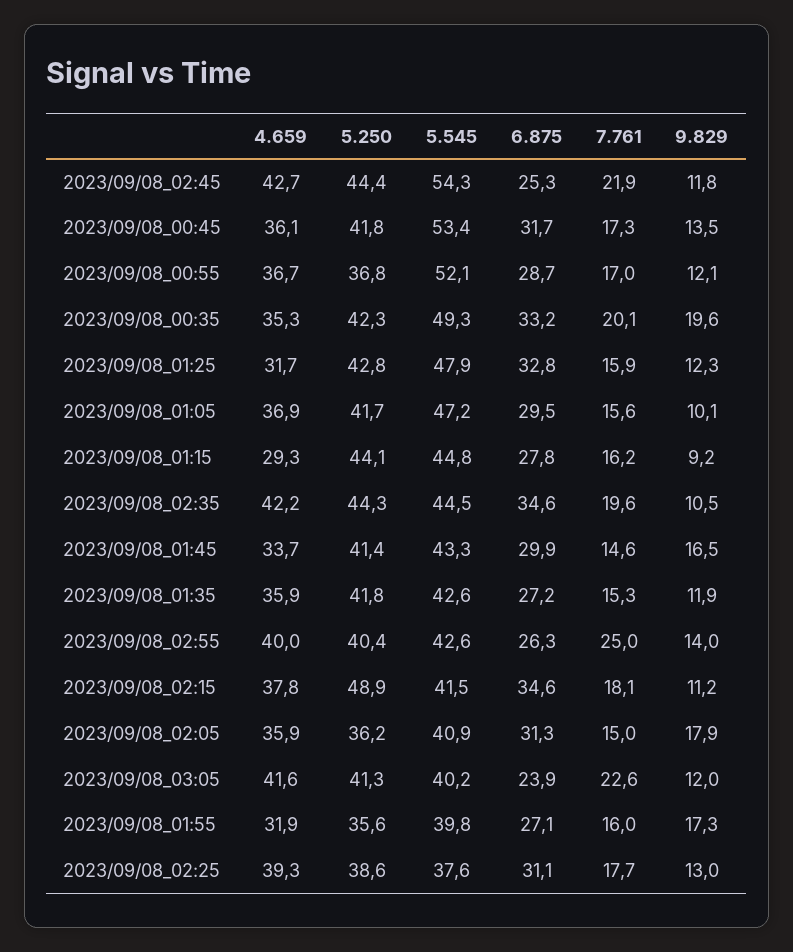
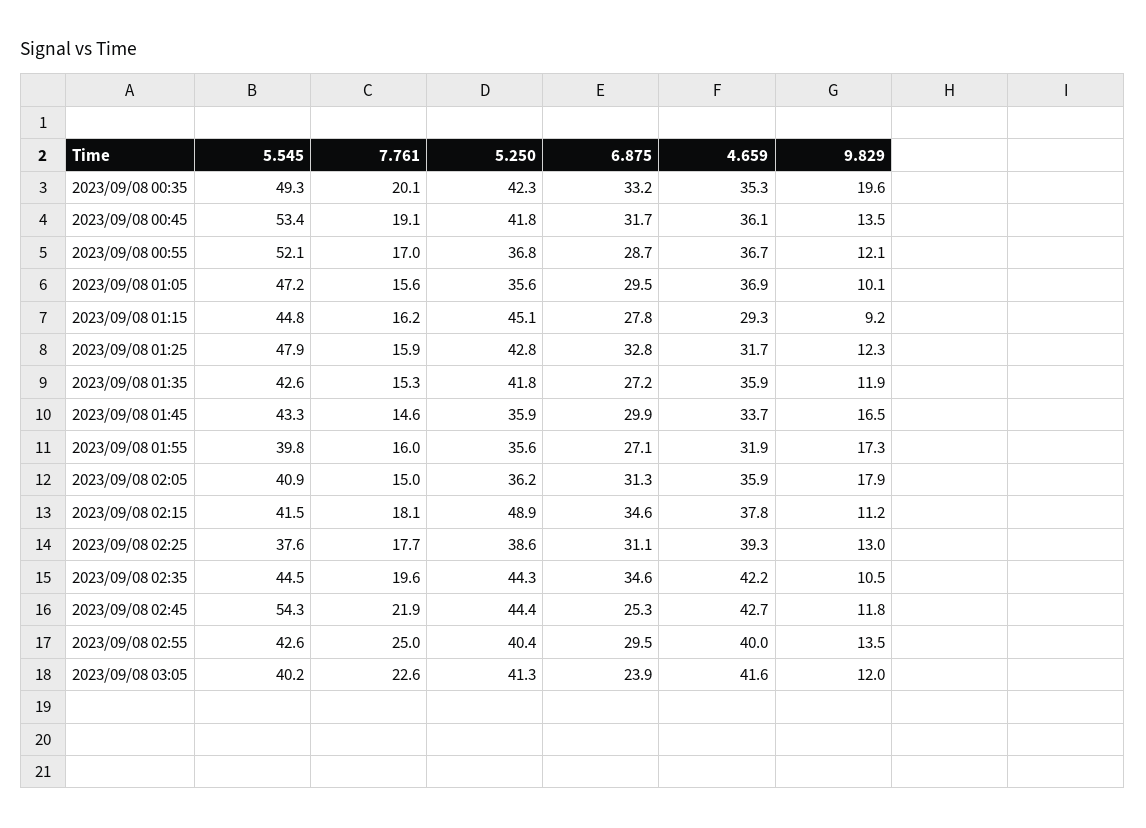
  {
    "4.659": {
      "2023/09/08_02:45": 42.7,
      "2023/09/08_00:45": 36.1,
      "2023/09/08_00:55": 36.7,
      "2023/09/08_00:35": 35.3,
      "2023/09/08_01:25": 31.7,
      "2023/09/08_01:05": 36.9,
      "2023/09/08_01:15": 29.3,
      "2023/09/08_02:35": 42.2,
      "2023/09/08_01:45": 33.7,
      "2023/09/08_01:35": 35.9,
      "2023/09/08_02:55": 40,
      "2023/09/08_02:15": 37.8,
      "2023/09/08_02:05": 35.9,
      "2023/09/08_03:05": 41.6,
      "2023/09/08_01:55": 31.9,
      "2023/09/08_02:25": 39.3
    },
    "5.250": {
      "2023/09/08_02:45": 44.4,
      "2023/09/08_00:45": 41.8,
      "2023/09/08_00:55": 36.8,
      "2023/09/08_00:35": 42.3,
      "2023/09/08_01:25": 42.8,
-     "2023/09/08_01:05": 41.7,
+     "2023/09/08_01:05": 35.6,
-     "2023/09/08_01:15": 44.1,
+     "2023/09/08_01:15": 45.1,
      "2023/09/08_02:35": 44.3,
-     "2023/09/08_01:45": 41.4,
+     "2023/09/08_01:45": 35.9,
      "2023/09/08_01:35": 41.8,
      "2023/09/08_02:55": 40.4,
      "2023/09/08_02:15": 48.9,
      "2023/09/08_02:05": 36.2,
      "2023/09/08_03:05": 41.3,
      "2023/09/08_01:55": 35.6,
      "2023/09/08_02:25": 38.6
    },
    "5.545": {
      "2023/09/08_02:45": 54.3,
      "2023/09/08_00:45": 53.4,
      "2023/09/08_00:55": 52.1,
      "2023/09/08_00:35": 49.3,
      "2023/09/08_01:25": 47.9,
      "2023/09/08_01:05": 47.2,
      "2023/09/08_01:15": 44.8,
      "2023/09/08_02:35": 44.5,
      "2023/09/08_01:45": 43.3,
      "2023/09/08_01:35": 42.6,
      "2023/09/08_02:55": 42.6,
      "2023/09/08_02:15": 41.5,
      "2023/09/08_02:05": 40.9,
      "2023/09/08_03:05": 40.2,
      "2023/09/08_01:55": 39.8,
      "2023/09/08_02:25": 37.6
    },
    "6.875": {
      "2023/09/08_02:45": 25.3,
      "2023/09/08_00:45": 31.7,
      "2023/09/08_00:55": 28.7,
      "2023/09/08_00:35": 33.2,
      "2023/09/08_01:25": 32.8,
      "2023/09/08_01:05": 29.5,
      "2023/09/08_01:15": 27.8,
      "2023/09/08_02:35": 34.6,
      "2023/09/08_01:45": 29.9,
      "2023/09/08_01:35": 27.2,
-     "2023/09/08_02:55": 26.3,
+     "2023/09/08_02:55": 29.5,
      "2023/09/08_02:15": 34.6,
      "2023/09/08_02:05": 31.3,
      "2023/09/08_03:05": 23.9,
      "2023/09/08_01:55": 27.1,
      "2023/09/08_02:25": 31.1
    },
    "7.761": {
      "2023/09/08_02:45": 21.9,
-     "2023/09/08_00:45": 17.3,
+     "2023/09/08_00:45": 19.1,
      "2023/09/08_00:55": 17,
      "2023/09/08_00:35": 20.1,
      "2023/09/08_01:25": 15.9,
      "2023/09/08_01:05": 15.6,
      "2023/09/08_01:15": 16.2,
      "2023/09/08_02:35": 19.6,
      "2023/09/08_01:45": 14.6,
      "2023/09/08_01:35": 15.3,
      "2023/09/08_02:55": 25,
      "2023/09/08_02:15": 18.1,
      "2023/09/08_02:05": 15,
      "2023/09/08_03:05": 22.6,
      "2023/09/08_01:55": 16,
      "2023/09/08_02:25": 17.7
    },
    "9.829": {
      "2023/09/08_02:45": 11.8,
      "2023/09/08_00:45": 13.5,
      "2023/09/08_00:55": 12.1,
      "2023/09/08_00:35": 19.6,
      "2023/09/08_01:25": 12.3,
      "2023/09/08_01:05": 10.1,
      "2023/09/08_01:15": 9.2,
      "2023/09/08_02:35": 10.5,
      "2023/09/08_01:45": 16.5,
      "2023/09/08_01:35": 11.9,
-     "2023/09/08_02:55": 14,
+     "2023/09/08_02:55": 13.5,
      "2023/09/08_02:15": 11.2,
      "2023/09/08_02:05": 17.9,
      "2023/09/08_03:05": 12,
      "2023/09/08_01:55": 17.3,
      "2023/09/08_02:25": 13
    }
  }

